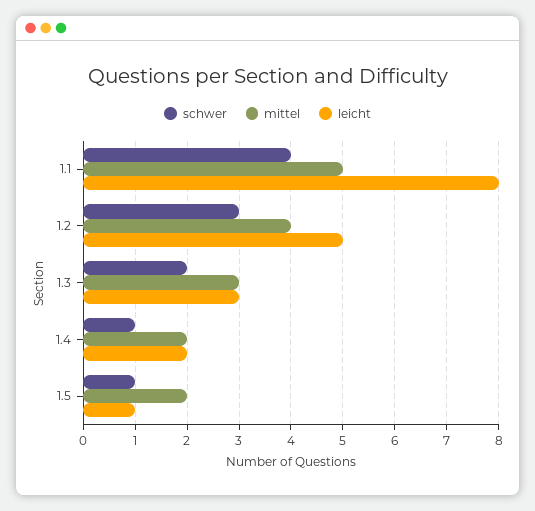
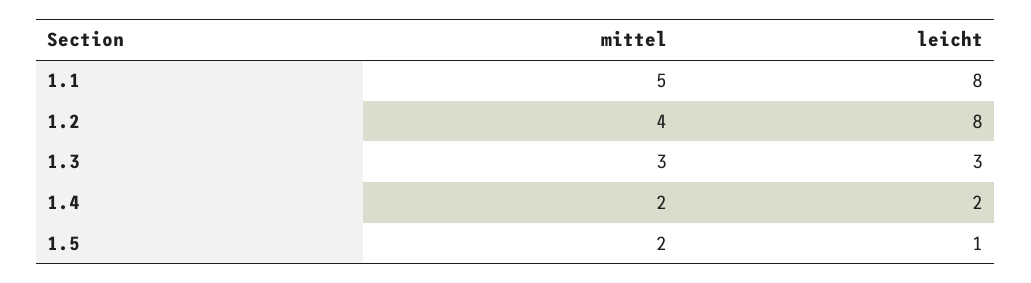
  {
-   "schwer": {
-     "1.1": 4,
-     "1.2": 3,
-     "1.3": 2,
-     "1.4": 1,
-     "1.5": 1
-   },
    "mittel": {
      "1.1": 5,
      "1.2": 4,
      "1.3": 3,
      "1.4": 2,
      "1.5": 2
    },
    "leicht": {
      "1.1": 8,
-     "1.2": 5,
+     "1.2": 8,
      "1.3": 3,
      "1.4": 2,
      "1.5": 1
    }
  }

